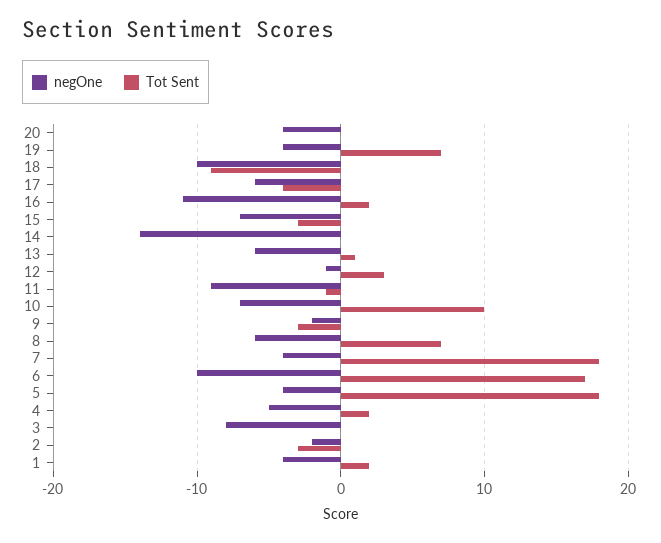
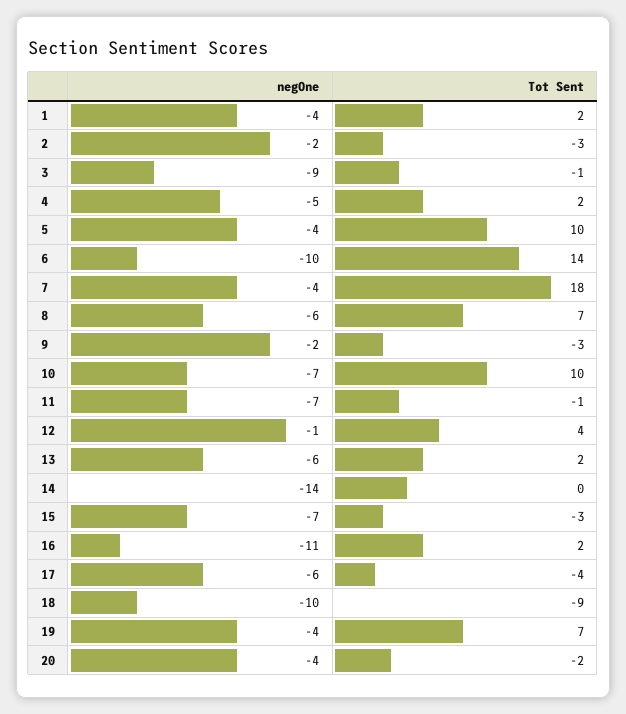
  {
    "negOne": {
      "20": -4,
      "19": -4,
      "18": -10,
      "17": -6,
      "16": -11,
      "15": -7,
      "14": -14,
      "13": -6,
      "12": -1,
-     "11": -9,
+     "11": -7,
      "10": -7,
      "9": -2,
      "8": -6,
      "7": -4,
      "6": -10,
      "5": -4,
      "4": -5,
-     "3": -8,
+     "3": -9,
      "2": -2,
      "1": -4
    },
    "Tot Sent": {
-     "20": 0,
+     "20": -2,
      "19": 7,
      "18": -9,
      "17": -4,
      "16": 2,
      "15": -3,
      "14": 0,
-     "13": 1,
+     "13": 2,
-     "12": 3,
+     "12": 4,
      "11": -1,
      "10": 10,
      "9": -3,
      "8": 7,
      "7": 18,
-     "6": 17,
+     "6": 14,
-     "5": 18,
+     "5": 10,
      "4": 2,
-     "3": 0,
+     "3": -1,
      "2": -3,
      "1": 2
    }
  }

